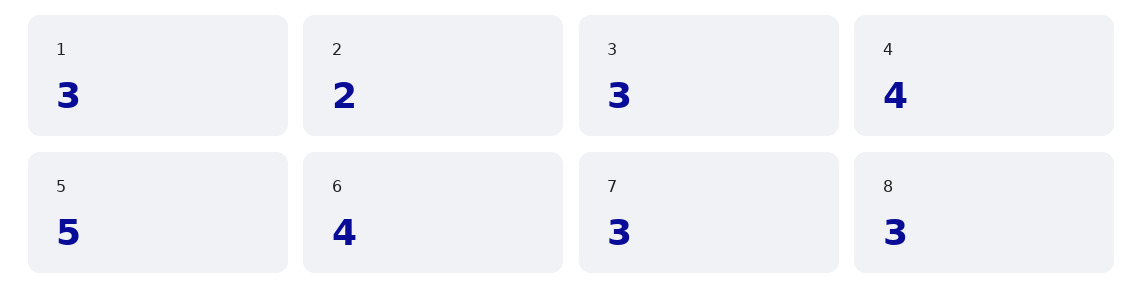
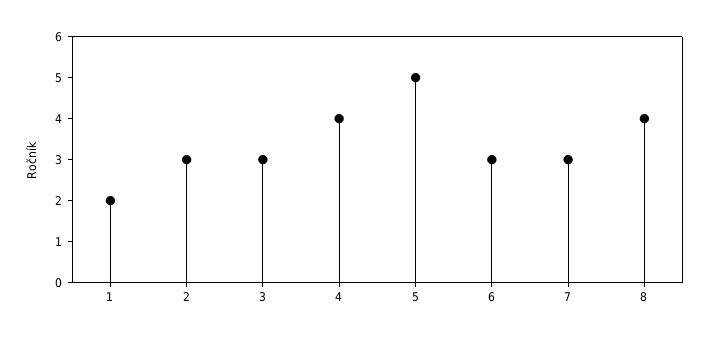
  {
-   "1": 3,
+   "1": 2,
-   "2": 2,
+   "2": 3,
    "3": 3,
    "4": 4,
    "5": 5,
-   "6": 4,
+   "6": 3,
    "7": 3,
-   "8": 3
+   "8": 4
  }

